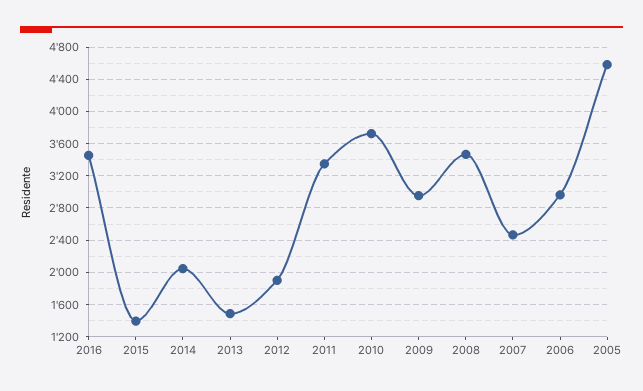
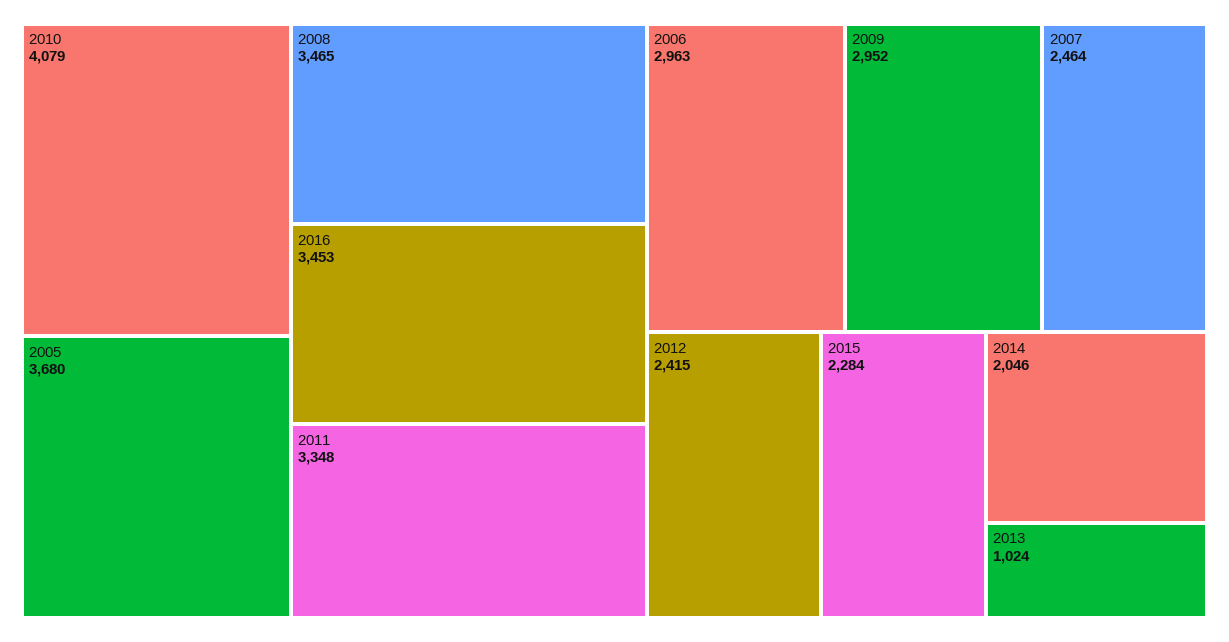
  {
    "2016": 3453,
-   "2015": 1400,
+   "2015": 2284,
    "2014": 2046,
-   "2013": 1500,
+   "2013": 1024,
-   "2012": 1900,
+   "2012": 2415,
    "2011": 3348,
-   "2010": 3700,
+   "2010": 4079,
    "2009": 2952,
    "2008": 3465,
    "2007": 2464,
    "2006": 2963,
-   "2005": 4600
+   "2005": 3680
  }

